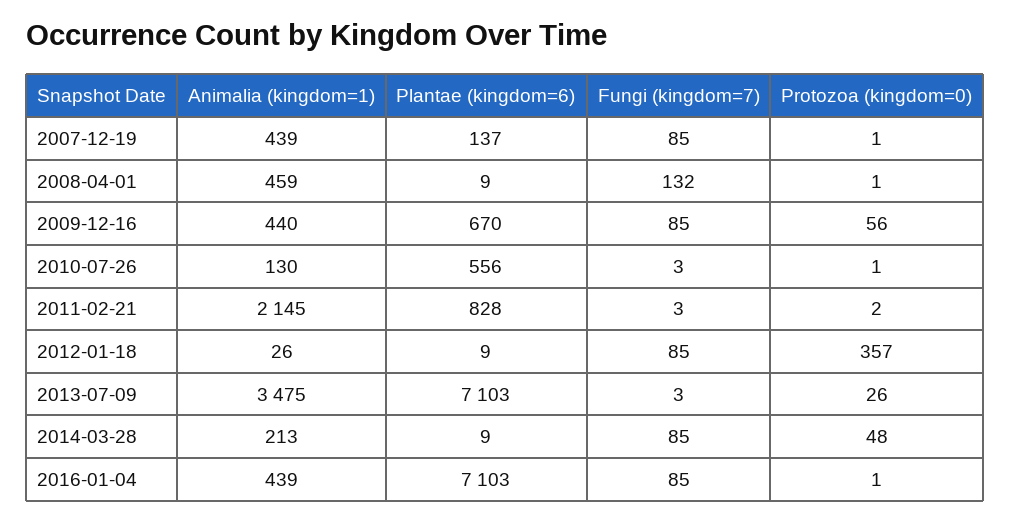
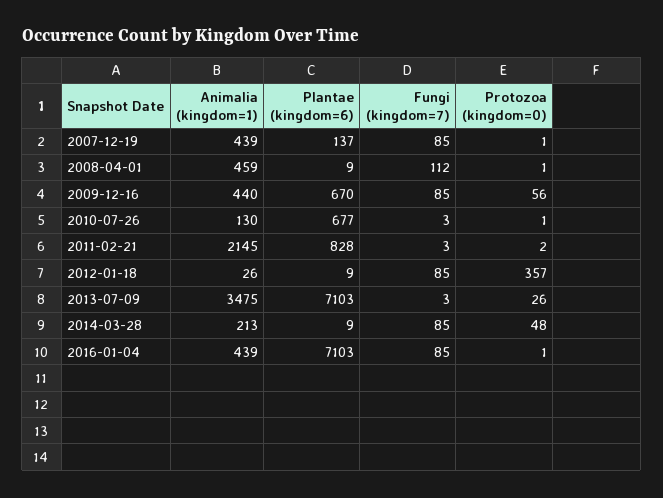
  {
    "Animalia (kingdom=1)": {
      "2007-12-19": 439,
      "2008-04-01": 459,
      "2009-12-16": 440,
      "2010-07-26": 130,
      "2011-02-21": 2145,
      "2012-01-18": 26,
      "2013-07-09": 3475,
      "2014-03-28": 213,
      "2016-01-04": 439
    },
    "Plantae (kingdom=6)": {
      "2007-12-19": 137,
      "2008-04-01": 9,
      "2009-12-16": 670,
-     "2010-07-26": 556,
+     "2010-07-26": 677,
      "2011-02-21": 828,
      "2012-01-18": 9,
      "2013-07-09": 7103,
      "2014-03-28": 9,
      "2016-01-04": 7103
    },
    "Fungi (kingdom=7)": {
      "2007-12-19": 85,
-     "2008-04-01": 132,
+     "2008-04-01": 112,
      "2009-12-16": 85,
      "2010-07-26": 3,
      "2011-02-21": 3,
      "2012-01-18": 85,
      "2013-07-09": 3,
      "2014-03-28": 85,
      "2016-01-04": 85
    },
    "Protozoa (kingdom=0)": {
      "2007-12-19": 1,
      "2008-04-01": 1,
      "2009-12-16": 56,
      "2010-07-26": 1,
      "2011-02-21": 2,
      "2012-01-18": 357,
      "2013-07-09": 26,
      "2014-03-28": 48,
      "2016-01-04": 1
    }
  }

